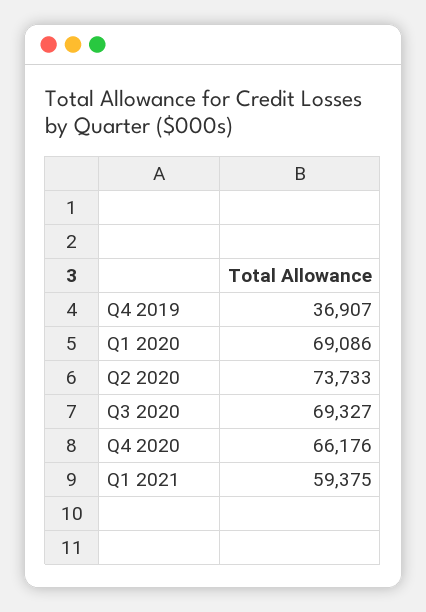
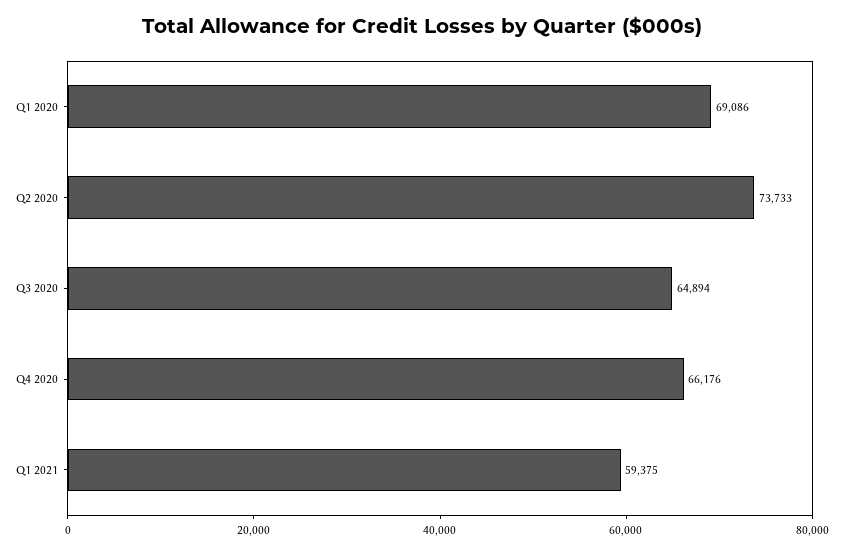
  {
-   "Q4 2019": 36907,
    "Q1 2020": 69086,
    "Q2 2020": 73733,
-   "Q3 2020": 69327,
+   "Q3 2020": 64894,
    "Q4 2020": 66176,
    "Q1 2021": 59375
  }

